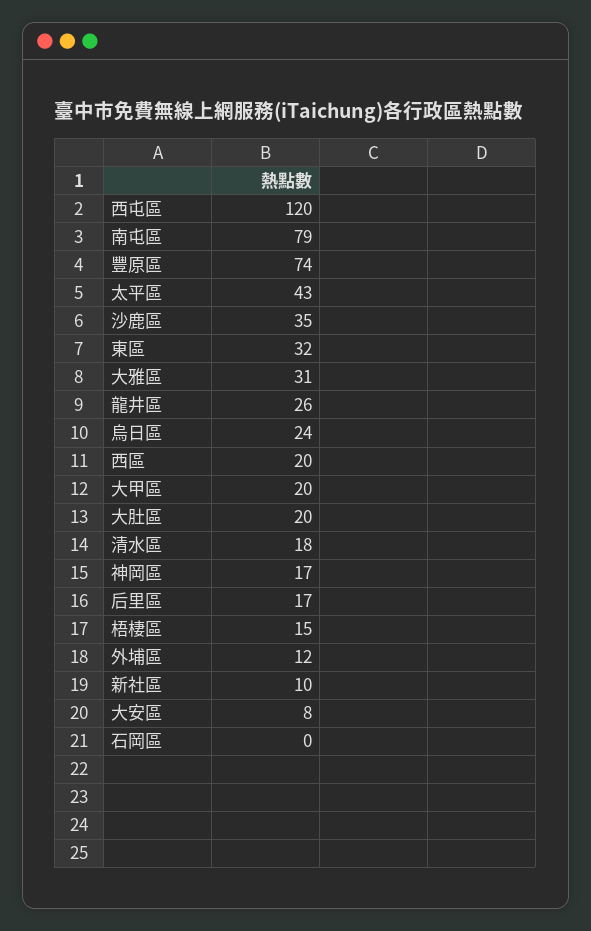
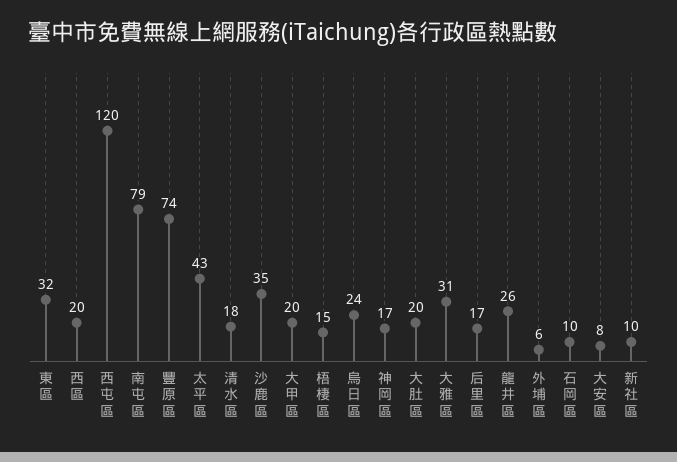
  {
    "西屯區": 120,
    "南屯區": 79,
    "豐原區": 74,
    "太平區": 43,
    "沙鹿區": 35,
    "東區": 32,
    "大雅區": 31,
    "龍井區": 26,
    "烏日區": 24,
    "西區": 20,
    "大甲區": 20,
    "大肚區": 20,
    "清水區": 18,
    "神岡區": 17,
    "后里區": 17,
    "梧棲區": 15,
-   "外埔區": 12,
+   "外埔區": 6,
    "新社區": 10,
    "大安區": 8,
-   "石岡區": 0
+   "石岡區": 10
  }

